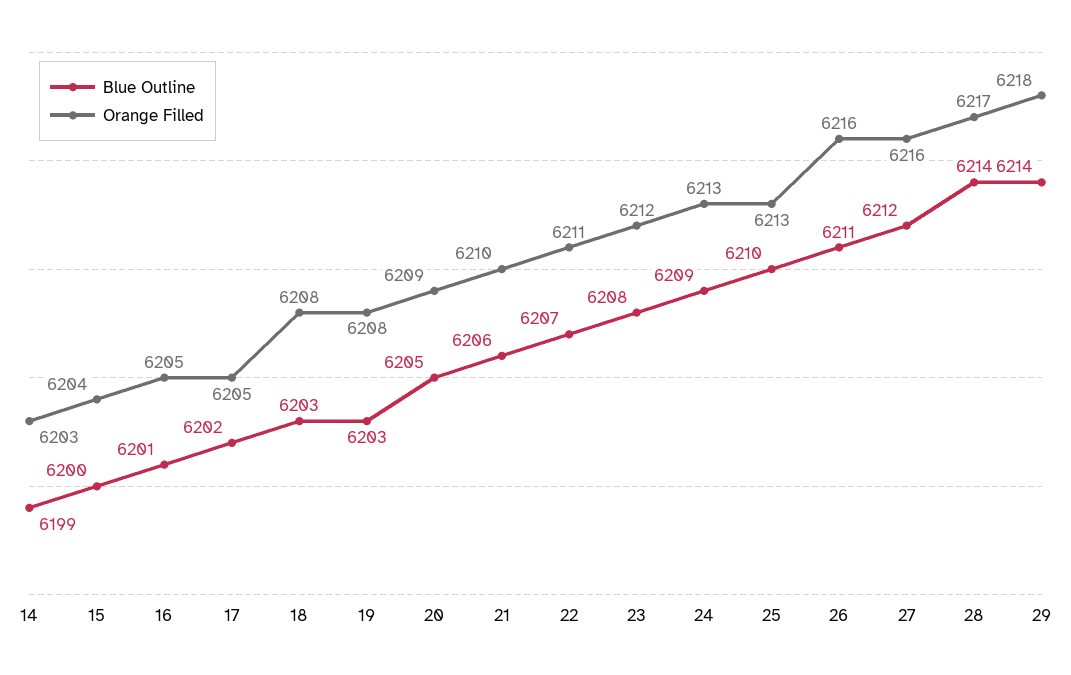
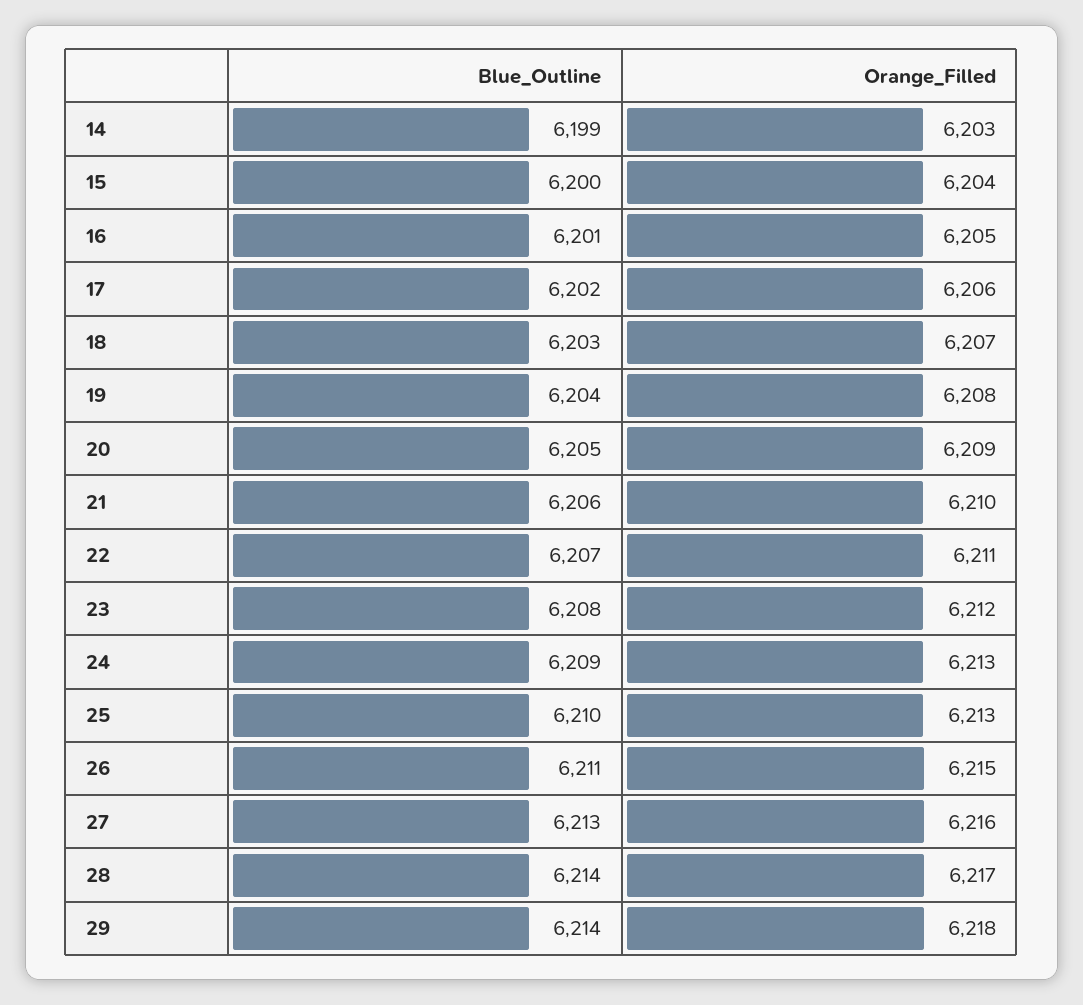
  {
    "Blue Outline": {
      "14": 6199,
      "15": 6200,
      "16": 6201,
      "17": 6202,
      "18": 6203,
-     "19": 6203,
+     "19": 6204,
      "20": 6205,
      "21": 6206,
      "22": 6207,
      "23": 6208,
      "24": 6209,
      "25": 6210,
      "26": 6211,
-     "27": 6212,
+     "27": 6213,
      "28": 6214,
      "29": 6214
    },
    "Orange Filled": {
      "14": 6203,
      "15": 6204,
      "16": 6205,
-     "17": 6205,
+     "17": 6206,
-     "18": 6208,
+     "18": 6207,
      "19": 6208,
      "20": 6209,
      "21": 6210,
      "22": 6211,
      "23": 6212,
      "24": 6213,
      "25": 6213,
-     "26": 6216,
+     "26": 6215,
      "27": 6216,
      "28": 6217,
      "29": 6218
    }
  }

